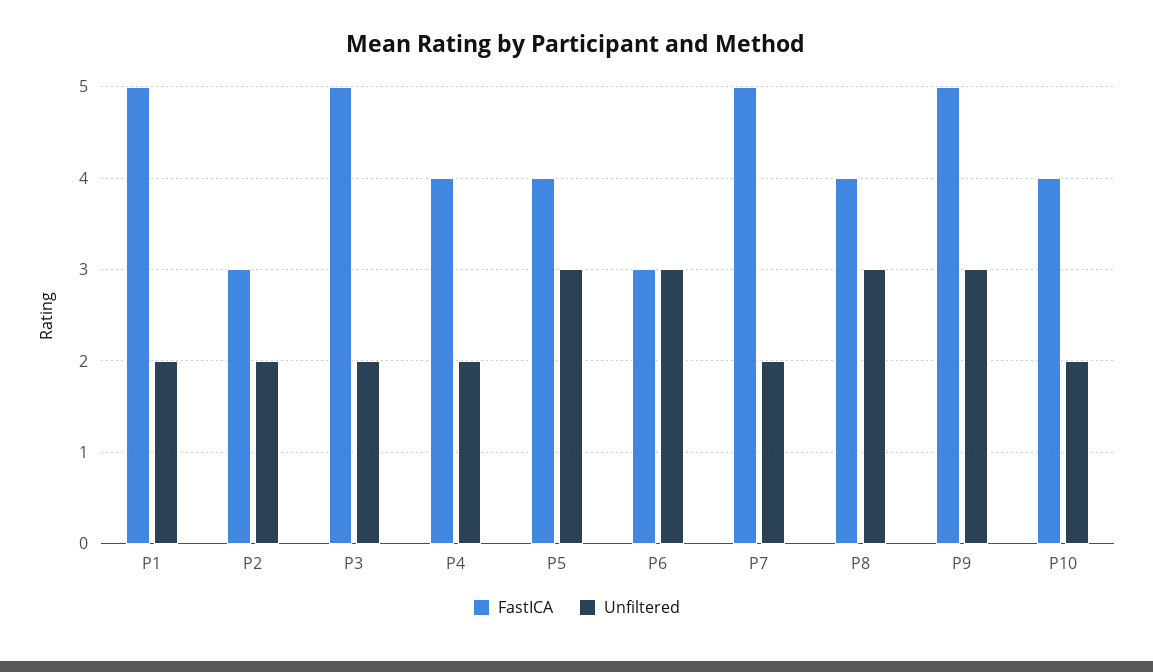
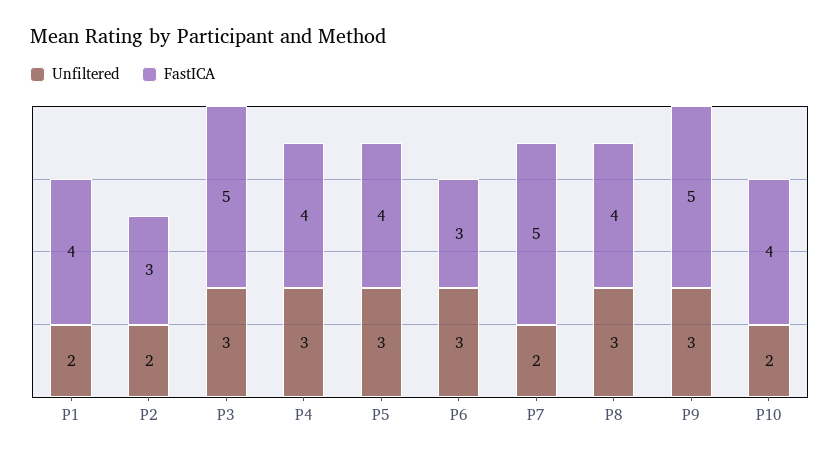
  {
    "FastICA": {
-     "P1": 5,
+     "P1": 4,
      "P2": 3,
      "P3": 5,
      "P4": 4,
      "P5": 4,
      "P6": 3,
      "P7": 5,
      "P8": 4,
      "P9": 5,
      "P10": 4
    },
    "Unfiltered": {
      "P1": 2,
      "P2": 2,
-     "P3": 2,
+     "P3": 3,
-     "P4": 2,
+     "P4": 3,
      "P5": 3,
      "P6": 3,
      "P7": 2,
      "P8": 3,
      "P9": 3,
      "P10": 2
    }
  }

